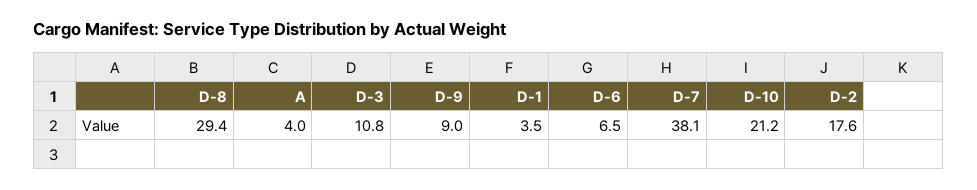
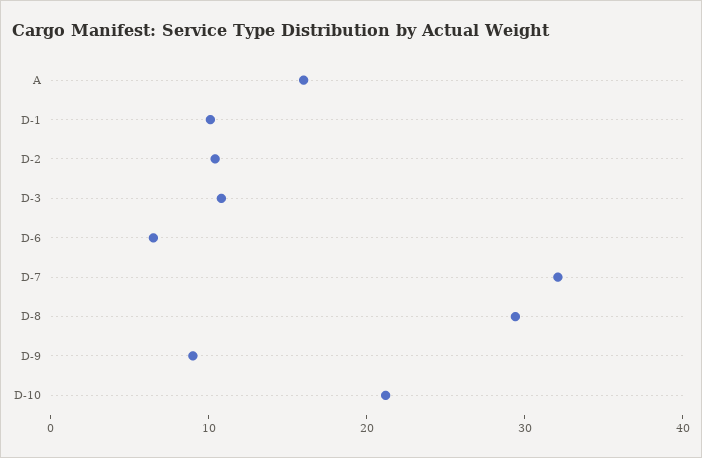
  {
    "D-8": 29.4,
-   "A": 4,
+   "A": 16,
    "D-3": 10.8,
    "D-9": 9,
-   "D-1": 3.5,
+   "D-1": 10,
    "D-6": 6.5,
-   "D-7": 38.1,
+   "D-7": 32,
    "D-10": 21.2,
-   "D-2": 17.6
+   "D-2": 10
  }

